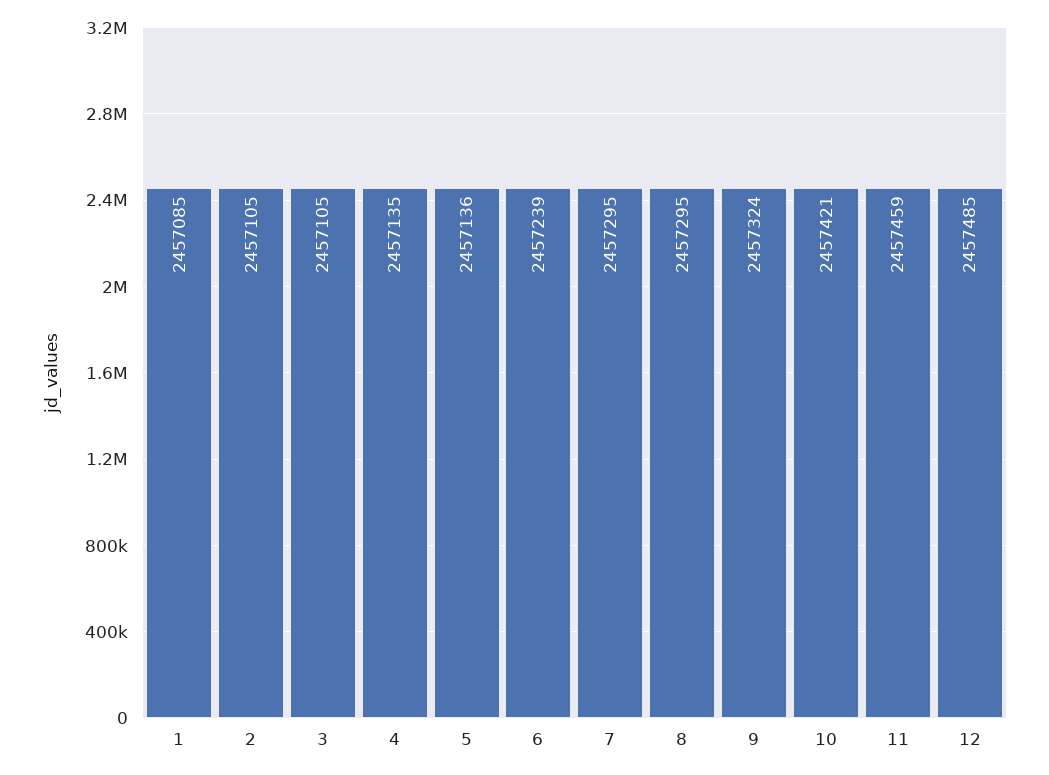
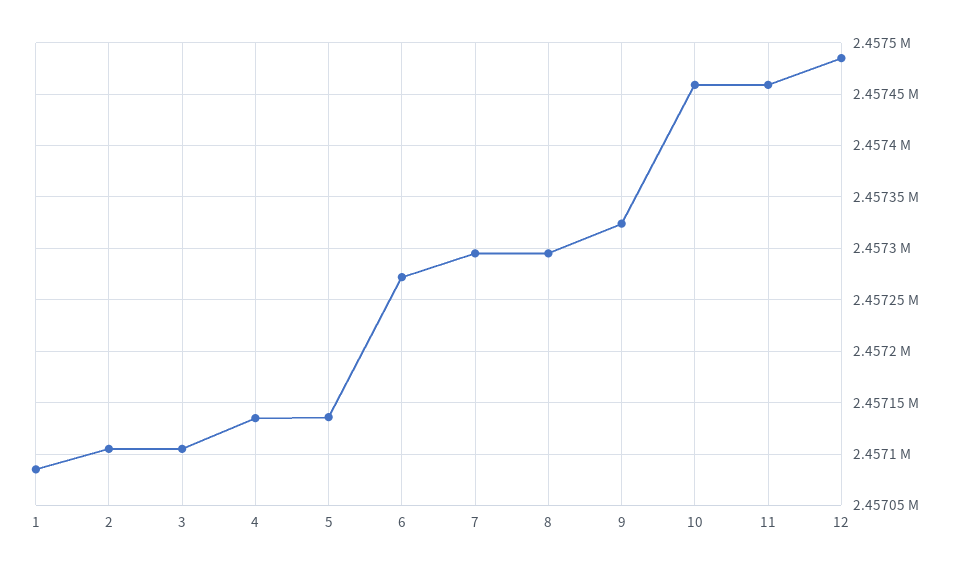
  {
    "1": 2457085,
    "2": 2457105,
    "3": 2457105,
    "4": 2457135,
    "5": 2457136,
-   "6": 2457239,
+   "6": 2457270,
    "7": 2457295,
    "8": 2457295,
    "9": 2457324,
-   "10": 2457421,
+   "10": 2457460,
    "11": 2457459,
    "12": 2457485
  }

